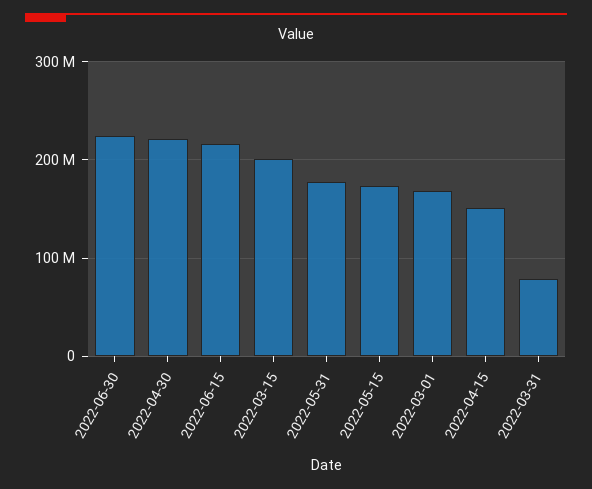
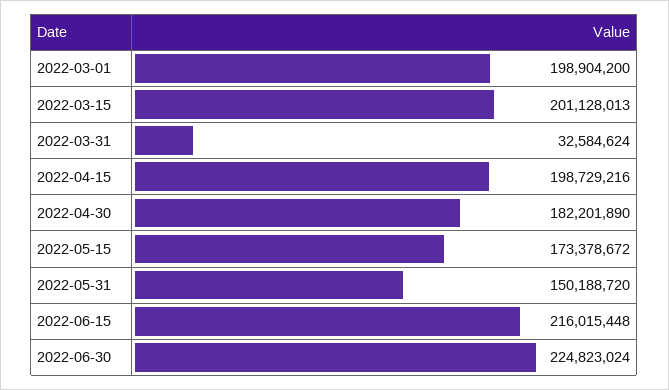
  {
    "2022-06-30": 224823024,
-   "2022-04-30": 220000000,
+   "2022-04-30": 182201890,
    "2022-06-15": 216015448,
    "2022-03-15": 201128013,
-   "2022-05-31": 180000000,
+   "2022-05-31": 150188720,
    "2022-05-15": 173378672,
-   "2022-03-01": 170000000,
+   "2022-03-01": 198904200,
-   "2022-04-15": 150000000,
+   "2022-04-15": 198729216,
-   "2022-03-31": 80000000
+   "2022-03-31": 32584624
  }

